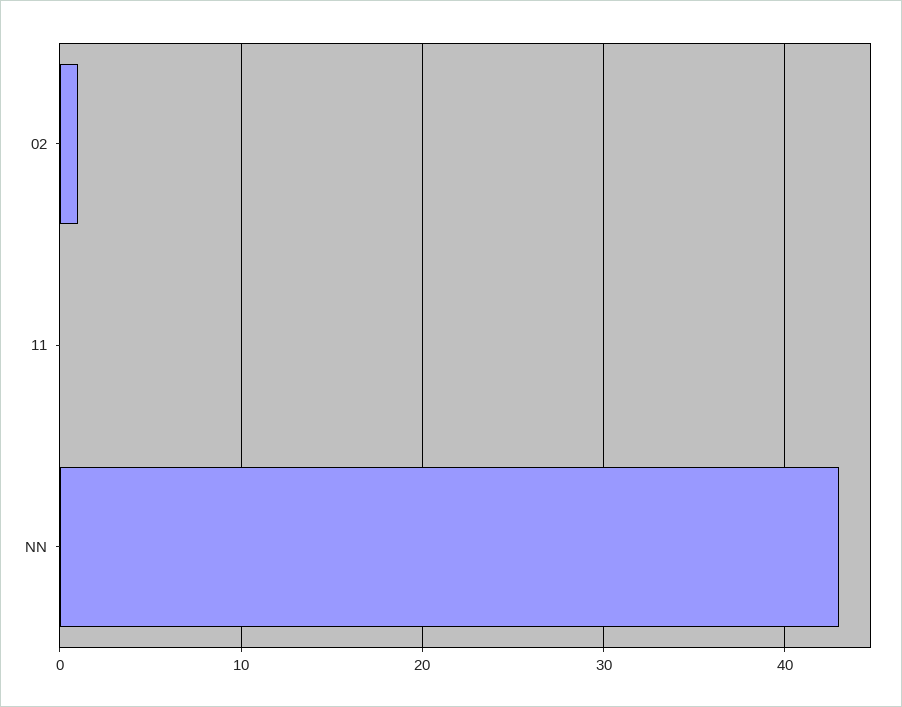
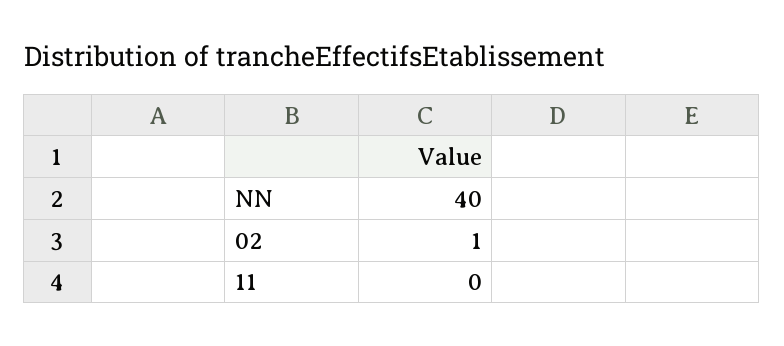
  {
    "02": 1,
    "11": 0,
-   "NN": 43
+   "NN": 40
  }

